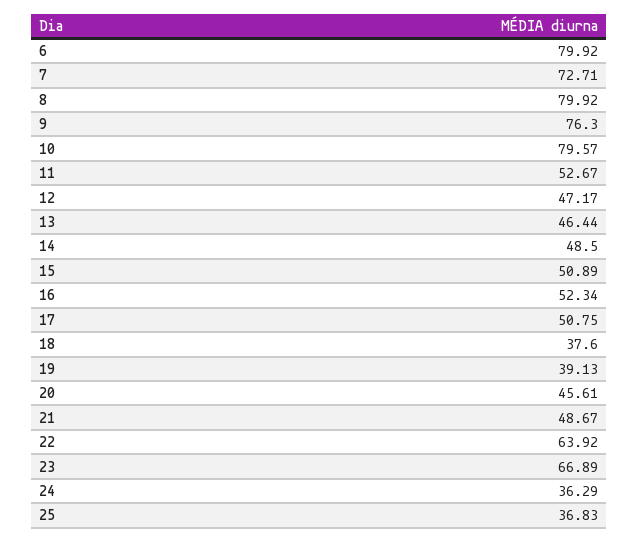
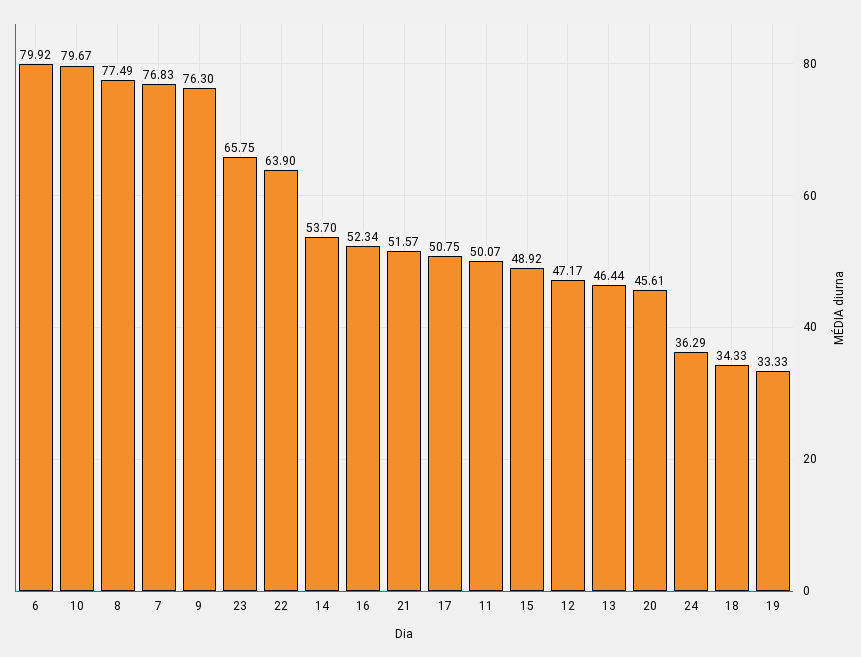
  {
    "6": 79.92,
-   "7": 72.71,
+   "7": 76.83,
-   "8": 79.92,
+   "8": 77.49,
    "9": 76.3,
-   "10": 79.57,
+   "10": 79.67,
-   "11": 52.67,
+   "11": 50.07,
    "12": 47.17,
    "13": 46.44,
-   "14": 48.5,
+   "14": 53.7,
-   "15": 50.89,
+   "15": 48.92,
    "16": 52.34,
    "17": 50.75,
-   "18": 37.6,
+   "18": 34.33,
-   "19": 39.13,
+   "19": 33.33,
    "20": 45.61,
-   "21": 48.67,
+   "21": 51.57,
-   "22": 63.92,
+   "22": 63.9,
-   "23": 66.89,
+   "23": 65.75,
-   "24": 36.29,
+   "24": 36.29
-   "25": 36.83
  }

